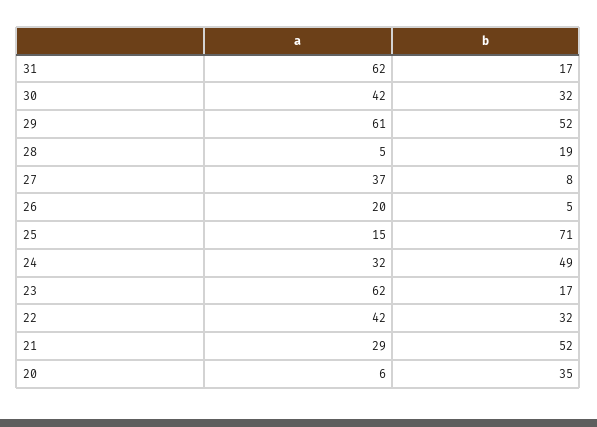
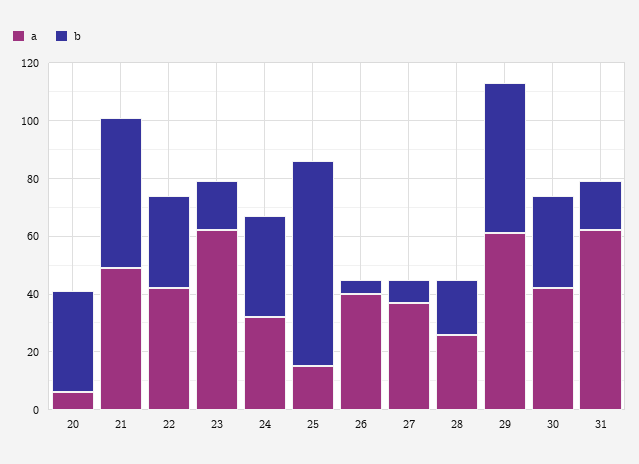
  {
    "a": {
      "31": 62,
      "30": 42,
      "29": 61,
-     "28": 5,
+     "28": 25,
      "27": 37,
-     "26": 20,
+     "26": 40,
      "25": 15,
      "24": 32,
      "23": 62,
      "22": 42,
-     "21": 29,
+     "21": 50,
      "20": 6
    },
    "b": {
      "31": 17,
      "30": 32,
      "29": 52,
      "28": 19,
      "27": 8,
      "26": 5,
      "25": 71,
-     "24": 49,
+     "24": 35,
      "23": 17,
      "22": 32,
      "21": 52,
      "20": 35
    }
  }

